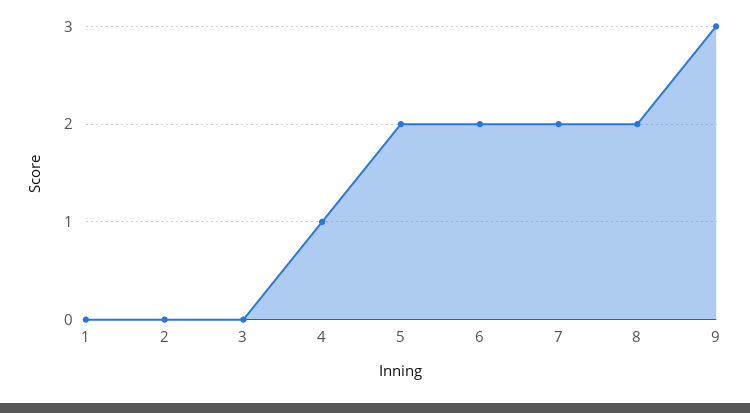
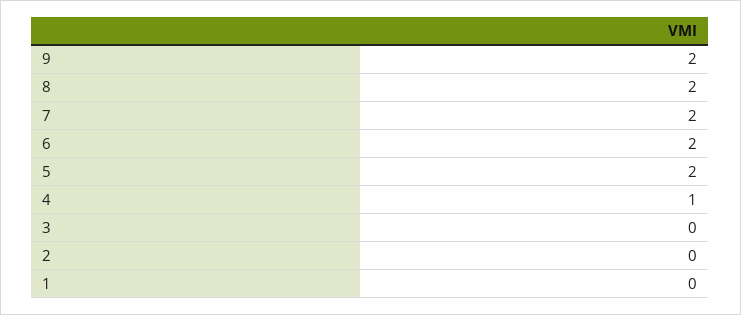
  {
    "1": 0,
    "2": 0,
    "3": 0,
    "4": 1,
    "5": 2,
    "6": 2,
    "7": 2,
    "8": 2,
-   "9": 3
+   "9": 2
  }

